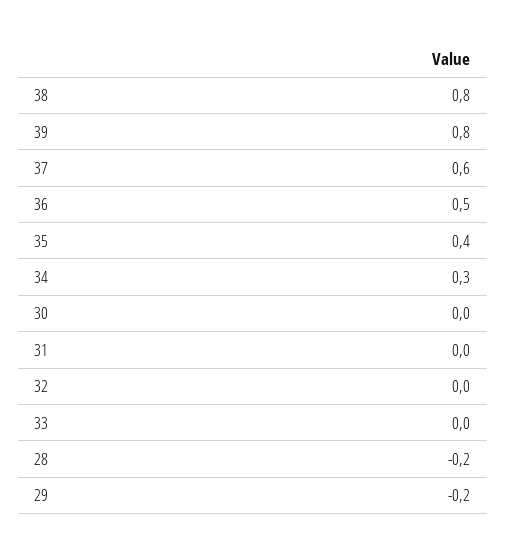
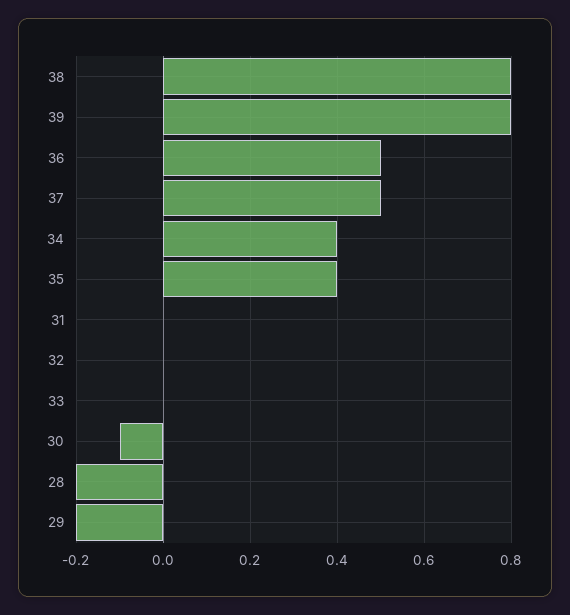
  {
    "38": 0.8,
    "39": 0.8,
-   "37": 0.6,
+   "37": 0.5,
    "36": 0.5,
    "35": 0.4,
-   "34": 0.3,
+   "34": 0.4,
-   "30": 0,
+   "30": -0.1,
    "31": 0,
    "32": 0,
    "33": 0,
    "28": -0.2,
    "29": -0.2
  }

